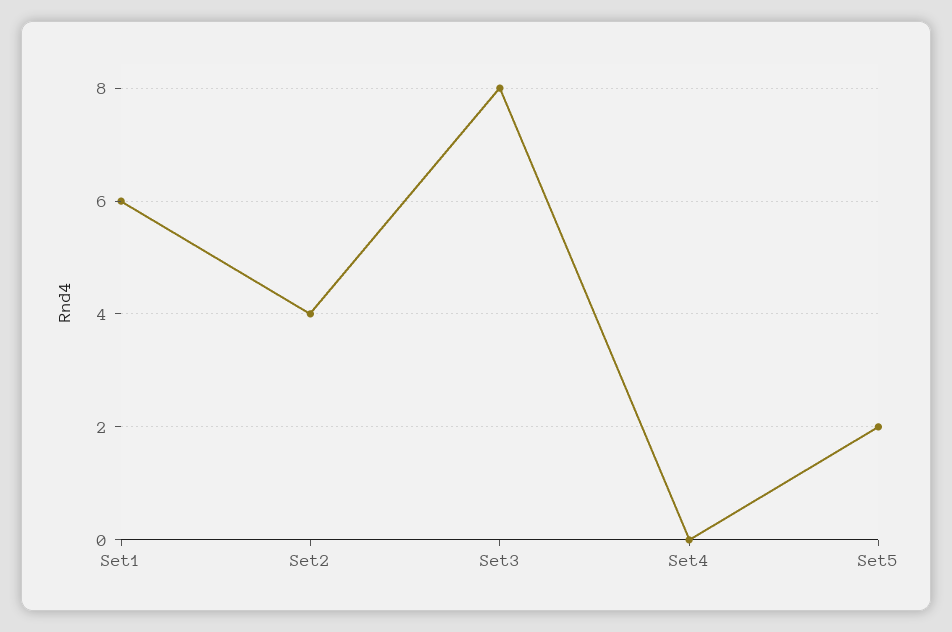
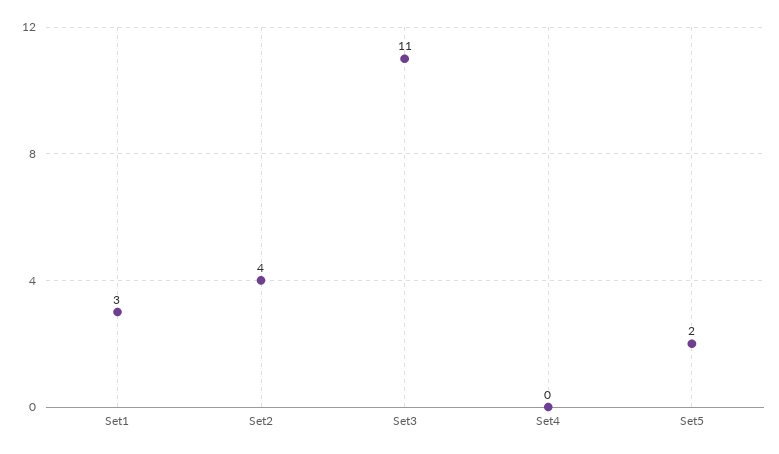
  {
-   "Set1": 6,
+   "Set1": 3,
    "Set2": 4,
-   "Set3": 8,
+   "Set3": 11,
    "Set4": 0,
    "Set5": 2
  }

